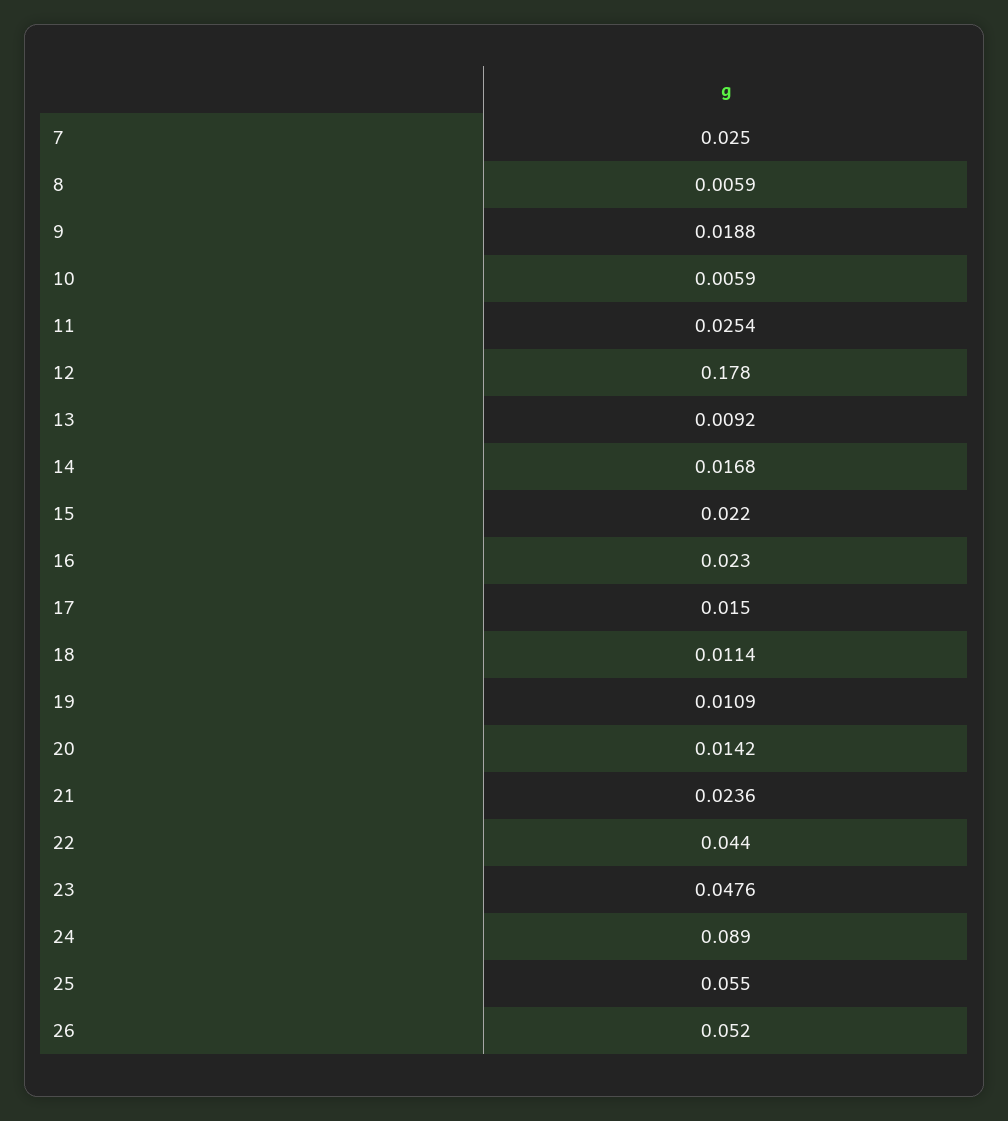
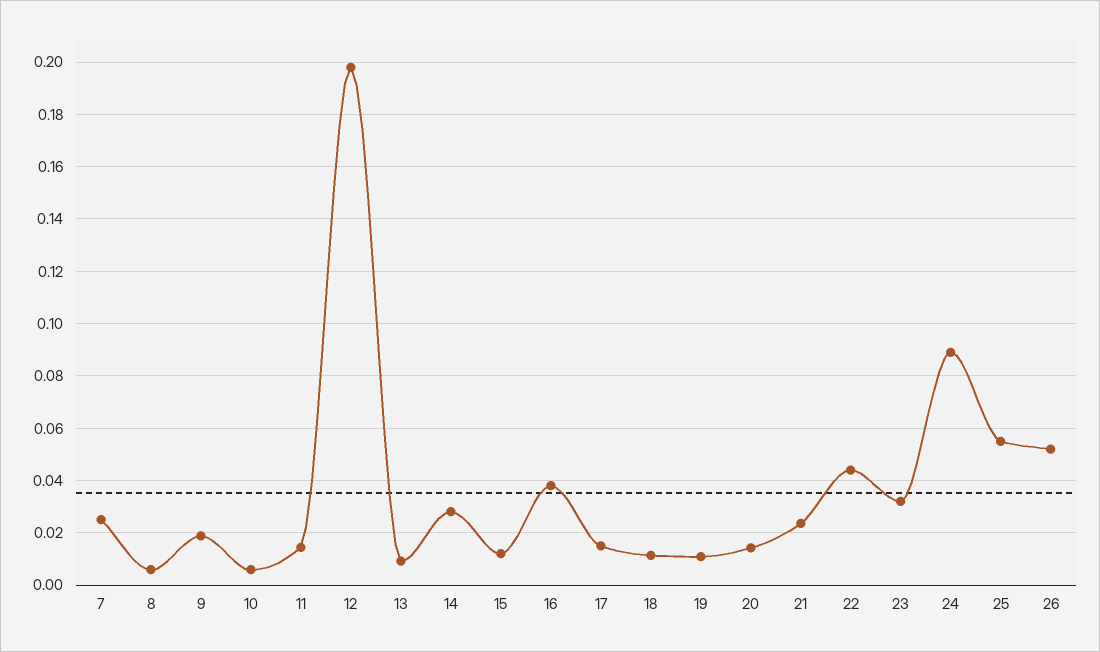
  {
    "7": 0.025,
    "8": 0.0059,
    "9": 0.0188,
    "10": 0.0059,
-   "11": 0.0254,
+   "11": 0.015,
-   "12": 0.178,
+   "12": 0.1975,
    "13": 0.0092,
-   "14": 0.0168,
+   "14": 0.0275,
-   "15": 0.022,
+   "15": 0.0125,
-   "16": 0.023,
+   "16": 0.0375,
    "17": 0.015,
    "18": 0.0114,
    "19": 0.0109,
    "20": 0.0142,
    "21": 0.0236,
    "22": 0.044,
-   "23": 0.0476,
+   "23": 0.0325,
    "24": 0.089,
    "25": 0.055,
    "26": 0.052
  }

